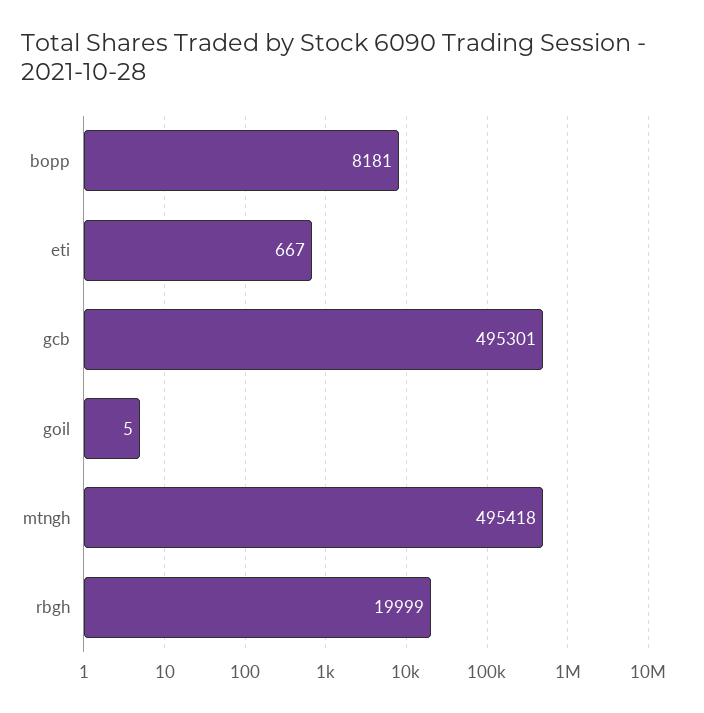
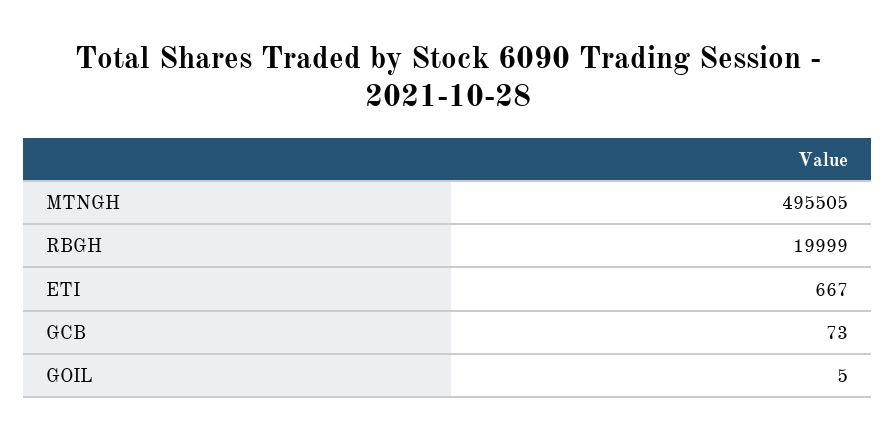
  {
-   "bopp": 8181,
    "eti": 667,
-   "gcb": 495301,
+   "gcb": 73,
    "goil": 5,
-   "mtngh": 495418,
+   "mtngh": 495505,
    "rbgh": 19999
  }

